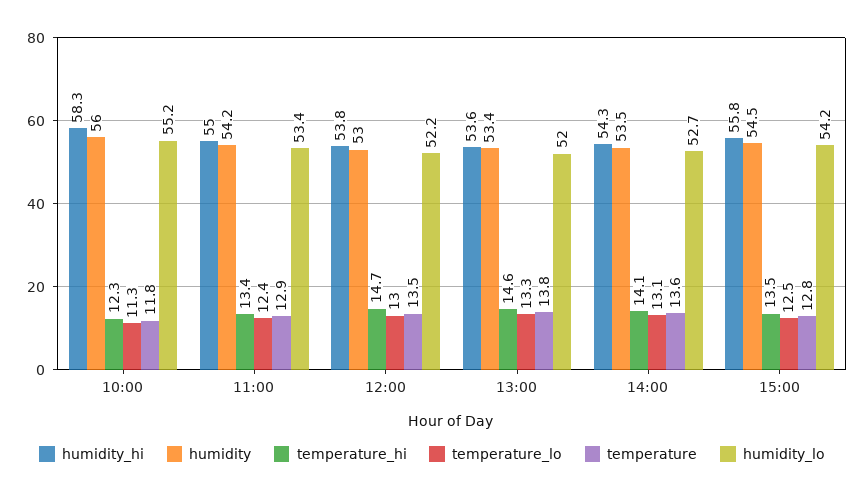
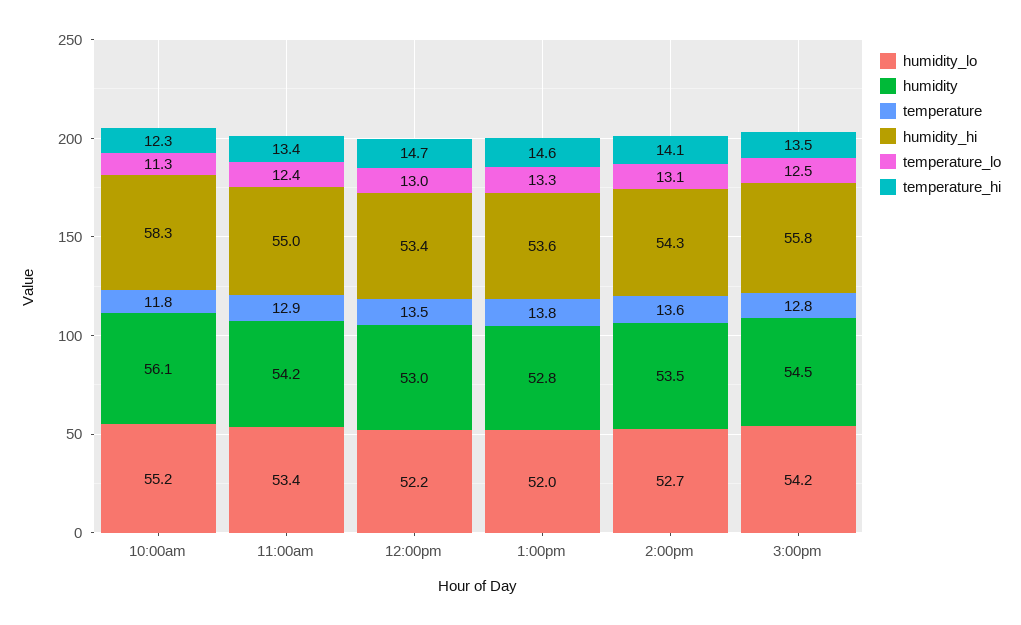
  {
    "humidity_hi": {
      "10:00": 58.3,
      "11:00": 55,
-     "12:00": 53.8,
+     "12:00": 53.4,
      "13:00": 53.6,
      "14:00": 54.3,
      "15:00": 55.8
    },
    "humidity": {
-     "10:00": 56,
+     "10:00": 56.1,
      "11:00": 54.2,
      "12:00": 53,
-     "13:00": 53.4,
+     "13:00": 52.8,
      "14:00": 53.5,
      "15:00": 54.5
    },
    "temperature_hi": {
      "10:00": 12.3,
      "11:00": 13.4,
      "12:00": 14.7,
      "13:00": 14.6,
      "14:00": 14.1,
      "15:00": 13.5
    },
    "temperature_lo": {
      "10:00": 11.3,
      "11:00": 12.4,
      "12:00": 13,
      "13:00": 13.3,
      "14:00": 13.1,
      "15:00": 12.5
    },
    "temperature": {
      "10:00": 11.8,
      "11:00": 12.9,
      "12:00": 13.5,
      "13:00": 13.8,
      "14:00": 13.6,
      "15:00": 12.8
    },
    "humidity_lo": {
      "10:00": 55.2,
      "11:00": 53.4,
      "12:00": 52.2,
      "13:00": 52,
      "14:00": 52.7,
      "15:00": 54.2
    }
  }

